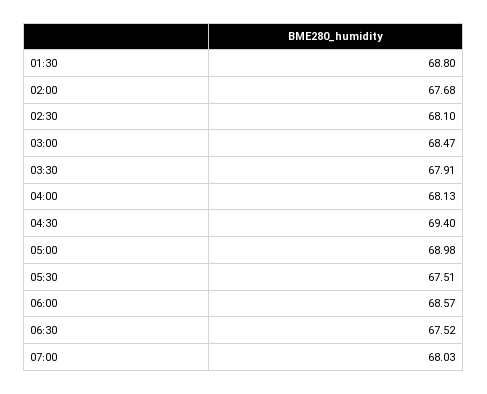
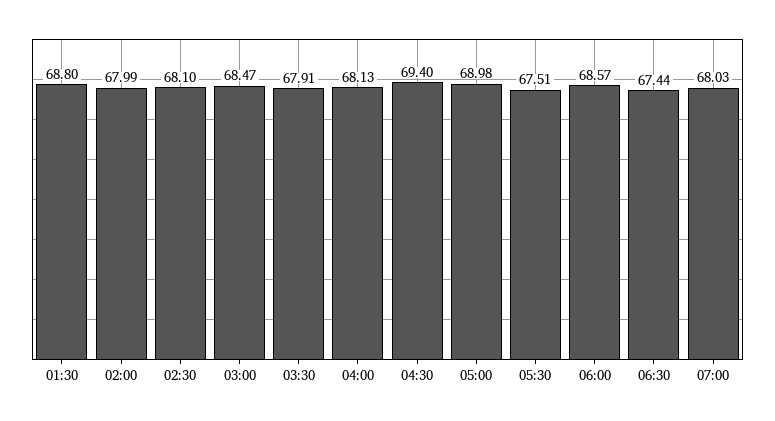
  {
    "01:30": 68.8,
-   "02:00": 67.68,
+   "02:00": 67.99,
    "02:30": 68.1,
    "03:00": 68.47,
    "03:30": 67.91,
    "04:00": 68.13,
    "04:30": 69.4,
    "05:00": 68.98,
    "05:30": 67.51,
    "06:00": 68.57,
-   "06:30": 67.52,
+   "06:30": 67.44,
    "07:00": 68.03
  }

